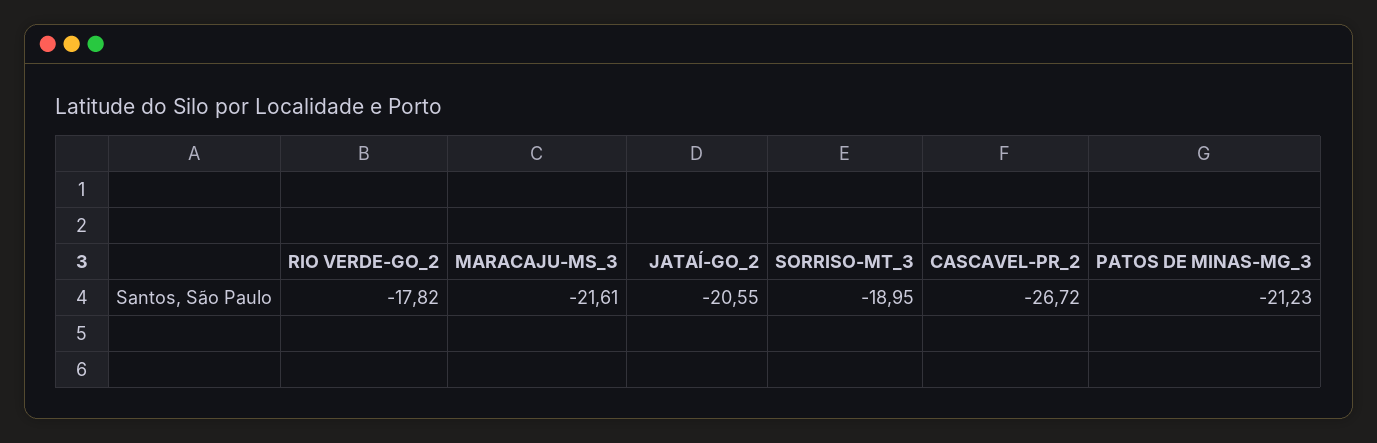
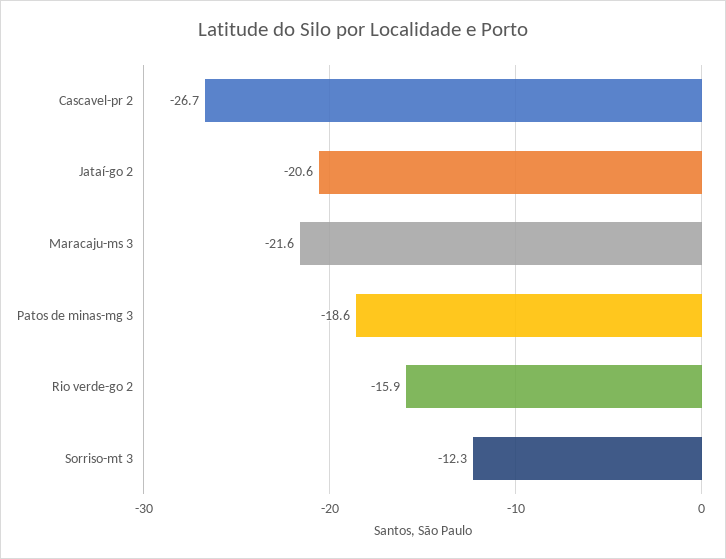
  {
-   "RIO VERDE-GO_2": -17.82,
+   "RIO VERDE-GO_2": -15.9,
    "MARACAJU-MS_3": -21.61,
    "JATAÍ-GO_2": -20.55,
-   "SORRISO-MT_3": -18.95,
+   "SORRISO-MT_3": -12.3,
    "CASCAVEL-PR_2": -26.72,
-   "PATOS DE MINAS-MG_3": -21.23
+   "PATOS DE MINAS-MG_3": -18.6
  }

